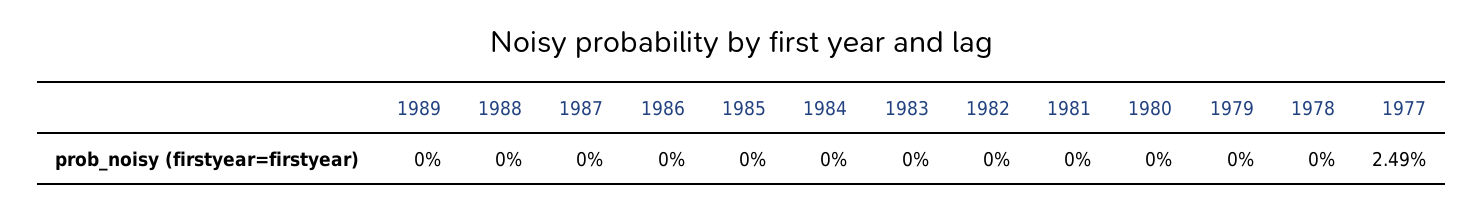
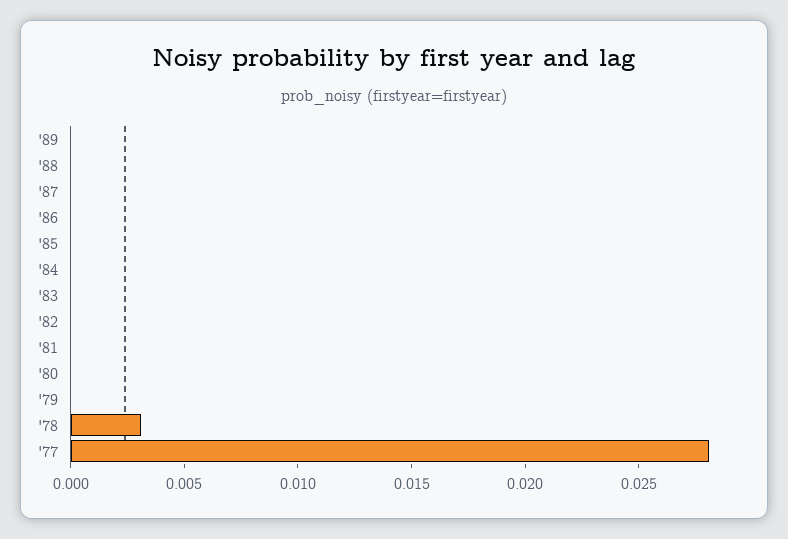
  {
    "1989": 0,
    "1988": 0,
    "1987": 0,
    "1986": 0,
    "1985": 0,
    "1984": 0,
    "1983": 0,
    "1982": 0,
    "1981": 0,
    "1980": 0,
    "1979": 0,
-   "1978": 0,
+   "1978": 0.003,
-   "1977": 0.0249
+   "1977": 0.028
  }

